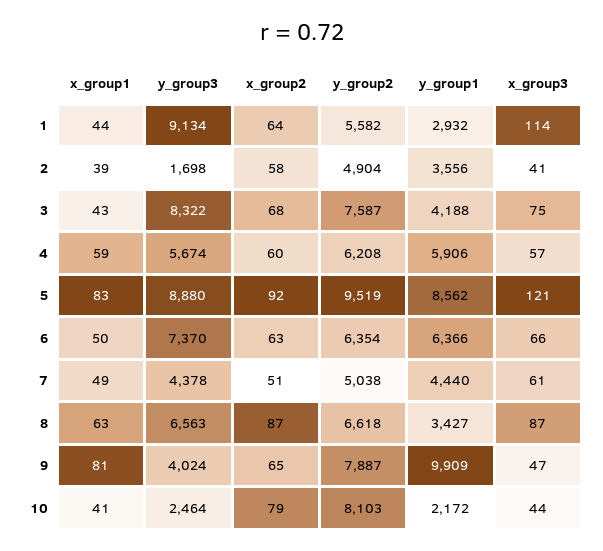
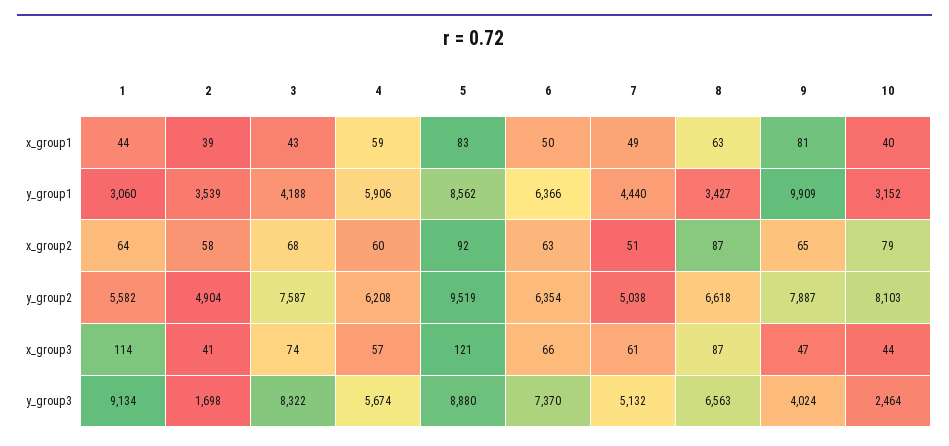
  {
    "x_group1": {
      "1": 44,
      "2": 39,
      "3": 43,
      "4": 59,
      "5": 83,
      "6": 50,
      "7": 49,
      "8": 63,
      "9": 81,
-     "10": 41
+     "10": 40
    },
    "y_group3": {
      "1": 9134,
      "2": 1698,
      "3": 8322,
      "4": 5674,
      "5": 8880,
      "6": 7370,
-     "7": 4378,
+     "7": 5132,
      "8": 6563,
      "9": 4024,
      "10": 2464
    },
    "x_group2": {
      "1": 64,
      "2": 58,
      "3": 68,
      "4": 60,
      "5": 92,
      "6": 63,
      "7": 51,
      "8": 87,
      "9": 65,
      "10": 79
    },
    "y_group2": {
      "1": 5582,
      "2": 4904,
      "3": 7587,
      "4": 6208,
      "5": 9519,
      "6": 6354,
      "7": 5038,
      "8": 6618,
      "9": 7887,
      "10": 8103
    },
    "y_group1": {
-     "1": 2932,
+     "1": 3060,
-     "2": 3556,
+     "2": 3539,
      "3": 4188,
      "4": 5906,
      "5": 8562,
      "6": 6366,
      "7": 4440,
      "8": 3427,
      "9": 9909,
-     "10": 2172
+     "10": 3152
    },
    "x_group3": {
      "1": 114,
      "2": 41,
-     "3": 75,
+     "3": 74,
      "4": 57,
      "5": 121,
      "6": 66,
      "7": 61,
      "8": 87,
      "9": 47,
      "10": 44
    }
  }

